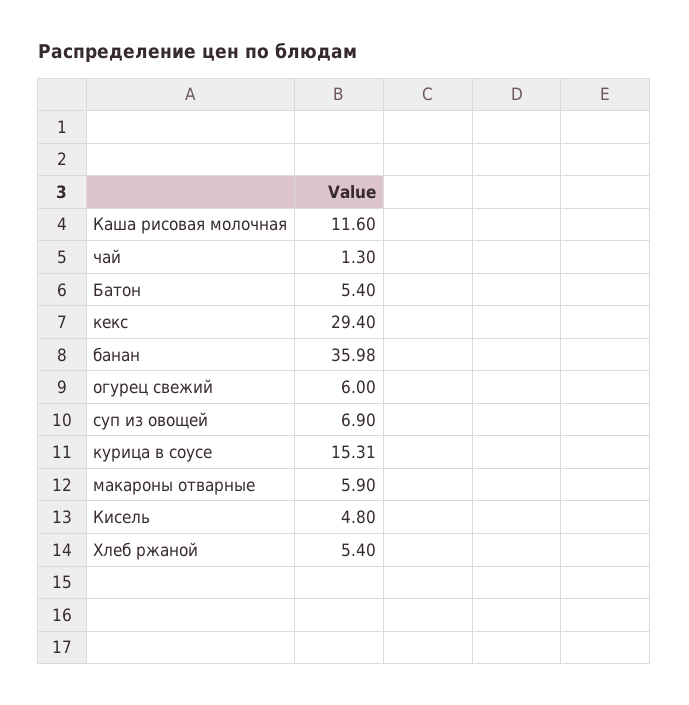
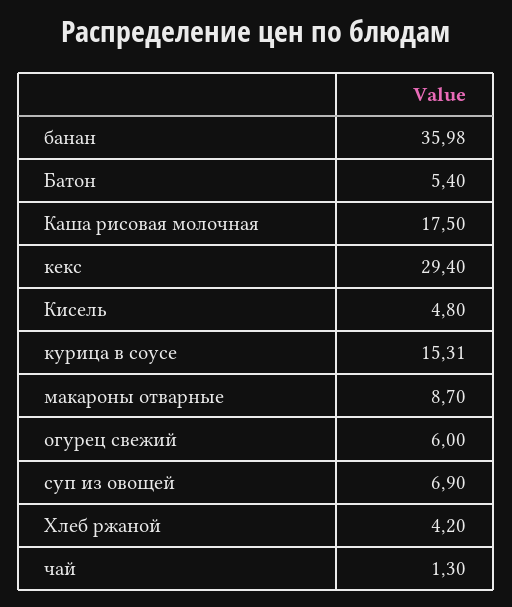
  {
-   "Каша рисовая молочная": 11.6,
+   "Каша рисовая молочная": 17.5,
    "чай": 1.3,
    "Батон": 5.4,
    "кекс": 29.4,
    "банан": 35.98,
    "огурец свежий": 6,
    "суп из овощей": 6.9,
    "курица в соусе": 15.31,
-   "макароны отварные": 5.9,
+   "макароны отварные": 8.7,
    "Кисель": 4.8,
-   "Хлеб ржаной": 5.4
+   "Хлеб ржаной": 4.2
  }

